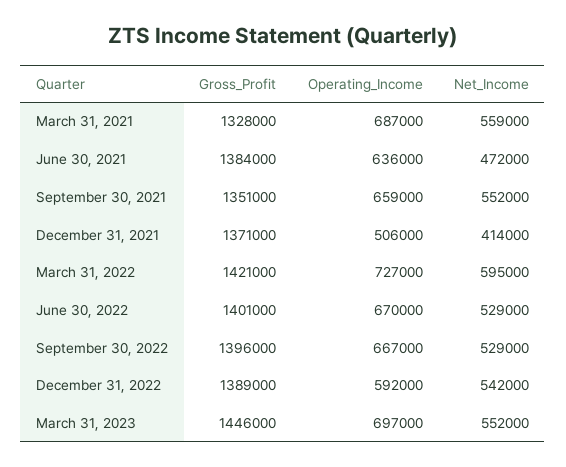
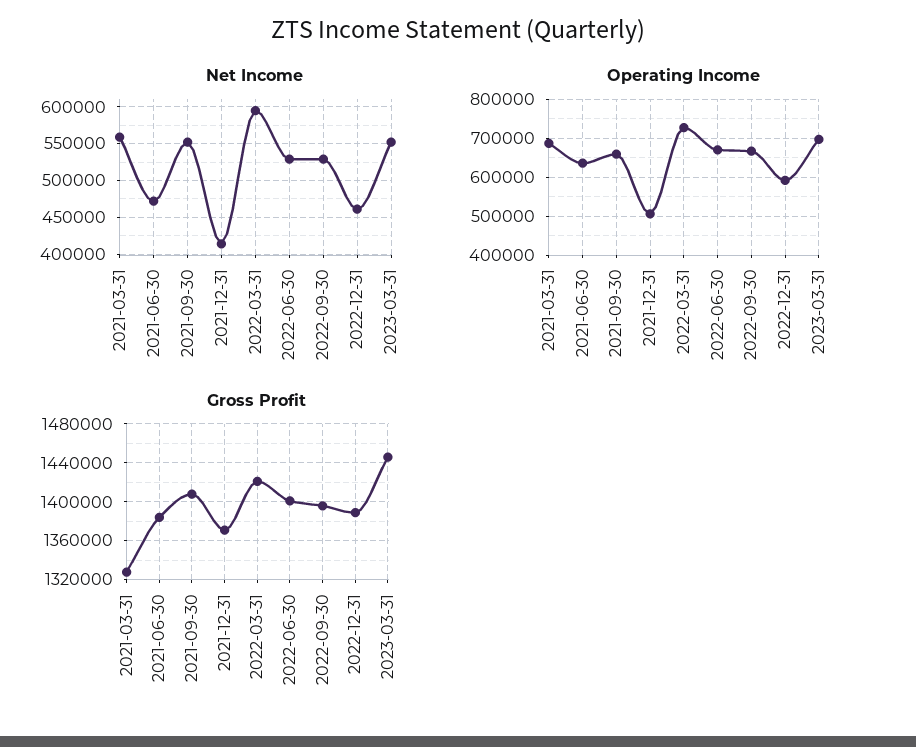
  {
    "Gross_Profit": {
      "March 31, 2021": 1328000,
      "June 30, 2021": 1384000,
-     "September 30, 2021": 1351000,
+     "September 30, 2021": 1410000,
      "December 31, 2021": 1371000,
      "March 31, 2022": 1421000,
      "June 30, 2022": 1401000,
      "September 30, 2022": 1396000,
      "December 31, 2022": 1389000,
      "March 31, 2023": 1446000
    },
    "Operating_Income": {
      "March 31, 2021": 687000,
      "June 30, 2021": 636000,
      "September 30, 2021": 659000,
      "December 31, 2021": 506000,
      "March 31, 2022": 727000,
      "June 30, 2022": 670000,
      "September 30, 2022": 667000,
      "December 31, 2022": 592000,
      "March 31, 2023": 697000
    },
    "Net_Income": {
      "March 31, 2021": 559000,
      "June 30, 2021": 472000,
      "September 30, 2021": 552000,
      "December 31, 2021": 414000,
      "March 31, 2022": 595000,
      "June 30, 2022": 529000,
      "September 30, 2022": 529000,
-     "December 31, 2022": 542000,
+     "December 31, 2022": 460000,
      "March 31, 2023": 552000
    }
  }

